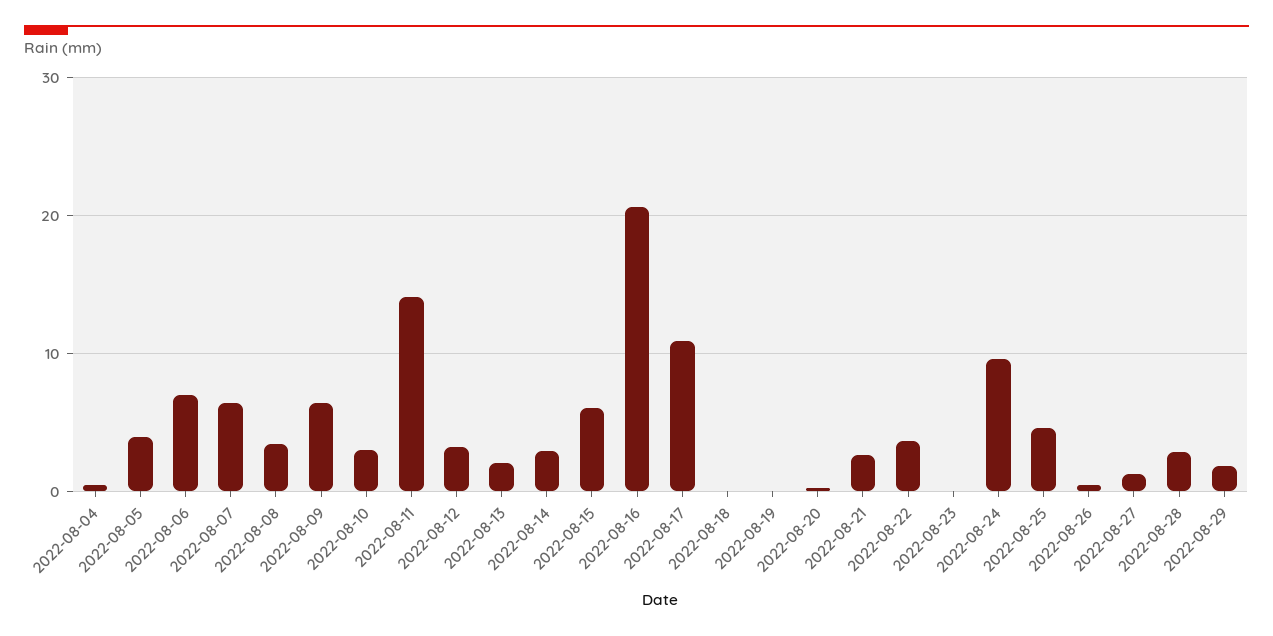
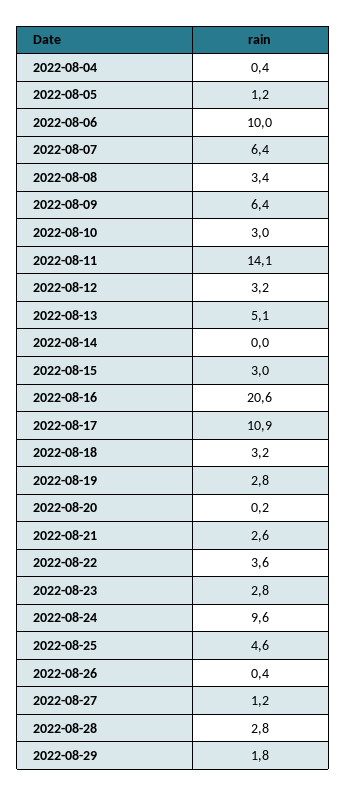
  {
    "2022-08-04": 0.4,
-   "2022-08-05": 4,
+   "2022-08-05": 1.2,
-   "2022-08-06": 7,
+   "2022-08-06": 10,
    "2022-08-07": 6.4,
    "2022-08-08": 3.4,
    "2022-08-09": 6.4,
    "2022-08-10": 3,
    "2022-08-11": 14.1,
    "2022-08-12": 3.2,
-   "2022-08-13": 2,
+   "2022-08-13": 5.1,
-   "2022-08-14": 3,
+   "2022-08-14": 0,
-   "2022-08-15": 6,
+   "2022-08-15": 3,
    "2022-08-16": 20.6,
    "2022-08-17": 10.9,
-   "2022-08-18": 0,
+   "2022-08-18": 3.2,
-   "2022-08-19": 0,
+   "2022-08-19": 2.8,
    "2022-08-20": 0.2,
    "2022-08-21": 2.6,
    "2022-08-22": 3.6,
-   "2022-08-23": 0,
+   "2022-08-23": 2.8,
    "2022-08-24": 9.6,
    "2022-08-25": 4.6,
    "2022-08-26": 0.4,
    "2022-08-27": 1.2,
    "2022-08-28": 2.8,
    "2022-08-29": 1.8
  }

